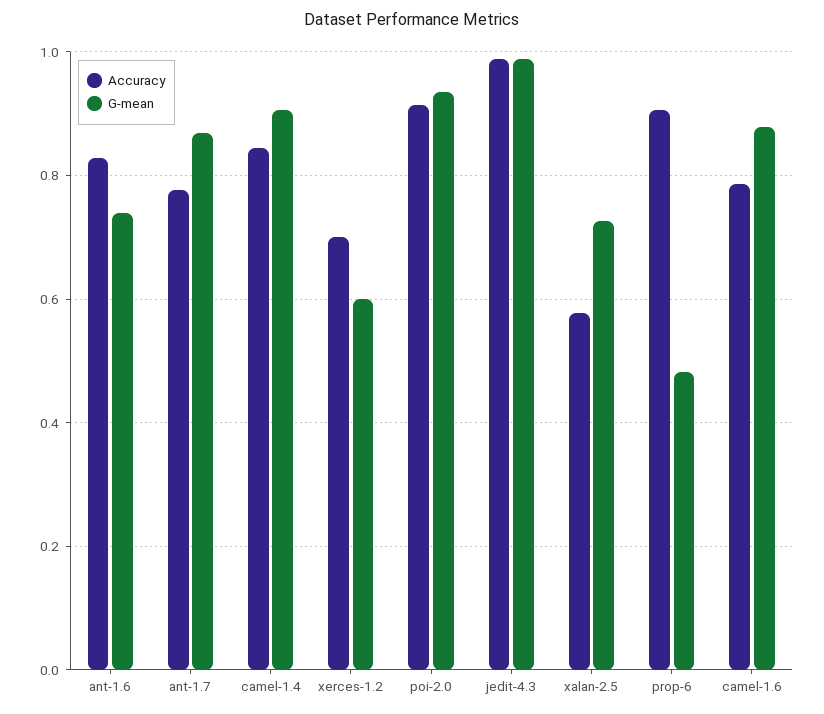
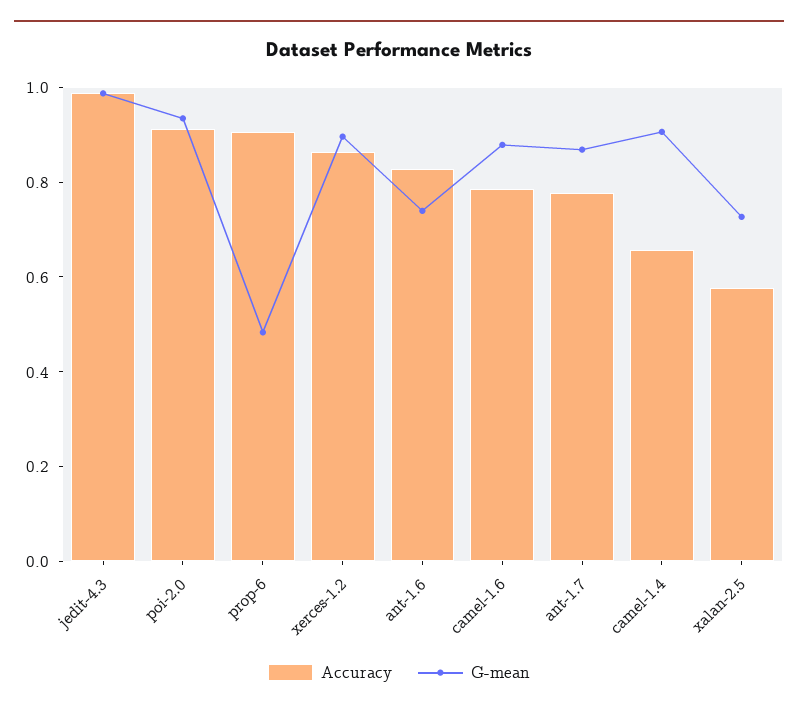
  {
    "Accuracy": {
      "ant-1.6": 0.82,
      "ant-1.7": 0.78,
-     "camel-1.4": 0.84,
+     "camel-1.4": 0.65,
-     "xerces-1.2": 0.7,
+     "xerces-1.2": 0.85,
      "poi-2.0": 0.92,
      "jedit-4.3": 0.98,
      "xalan-2.5": 0.58,
      "prop-6": 0.9,
      "camel-1.6": 0.78
    },
    "G-mean": {
      "ant-1.6": 0.74,
      "ant-1.7": 0.86,
      "camel-1.4": 0.9,
-     "xerces-1.2": 0.6,
+     "xerces-1.2": 0.9,
      "poi-2.0": 0.94,
      "jedit-4.3": 0.98,
      "xalan-2.5": 0.72,
      "prop-6": 0.48,
      "camel-1.6": 0.88
    }
  }

